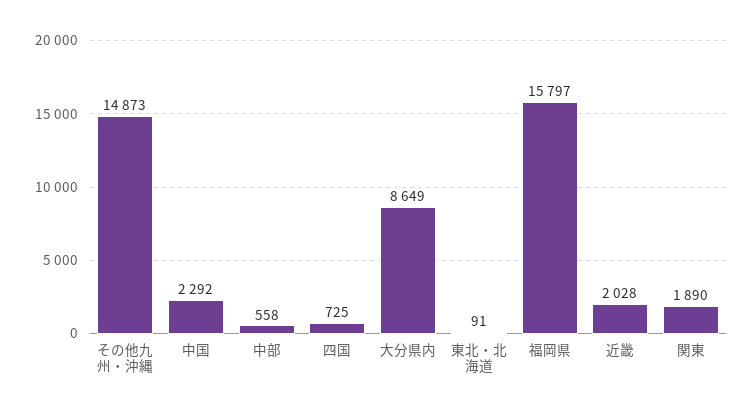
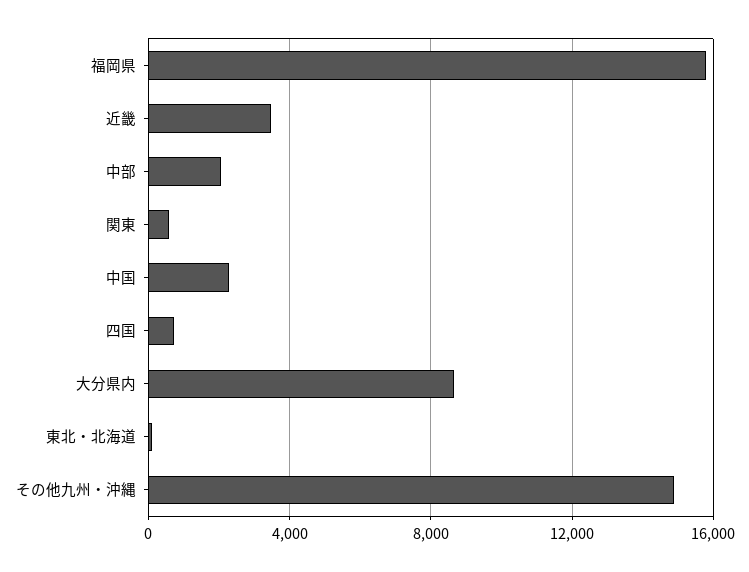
  {
    "その他九州・沖縄": 14873,
    "中国": 2292,
-   "中部": 558,
+   "中部": 2000,
    "四国": 725,
    "大分県内": 8649,
    "東北・北海道": 91,
    "福岡県": 15797,
-   "近畿": 2028,
+   "近畿": 3500,
-   "関東": 1890
+   "関東": 500
  }

